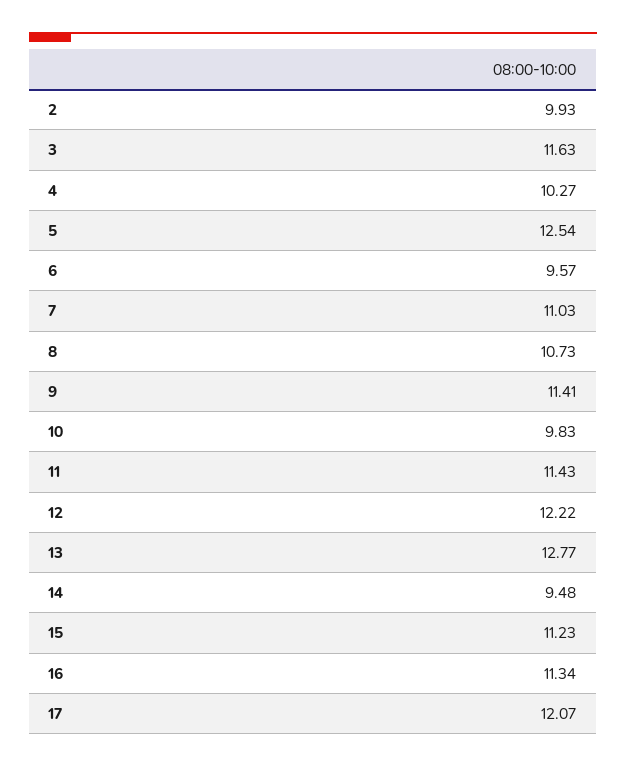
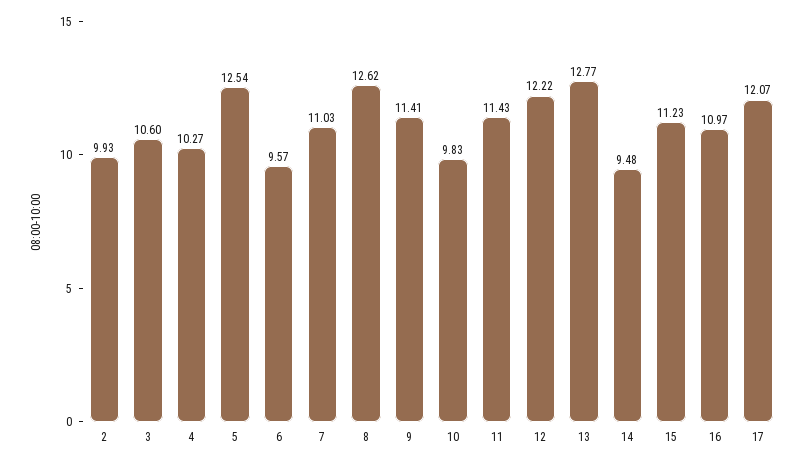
  {
    "2": 9.93,
-   "3": 11.63,
+   "3": 10.6,
    "4": 10.27,
    "5": 12.54,
    "6": 9.57,
    "7": 11.03,
-   "8": 10.73,
+   "8": 12.62,
    "9": 11.41,
    "10": 9.83,
    "11": 11.43,
    "12": 12.22,
    "13": 12.77,
    "14": 9.48,
    "15": 11.23,
-   "16": 11.34,
+   "16": 10.97,
    "17": 12.07
  }

